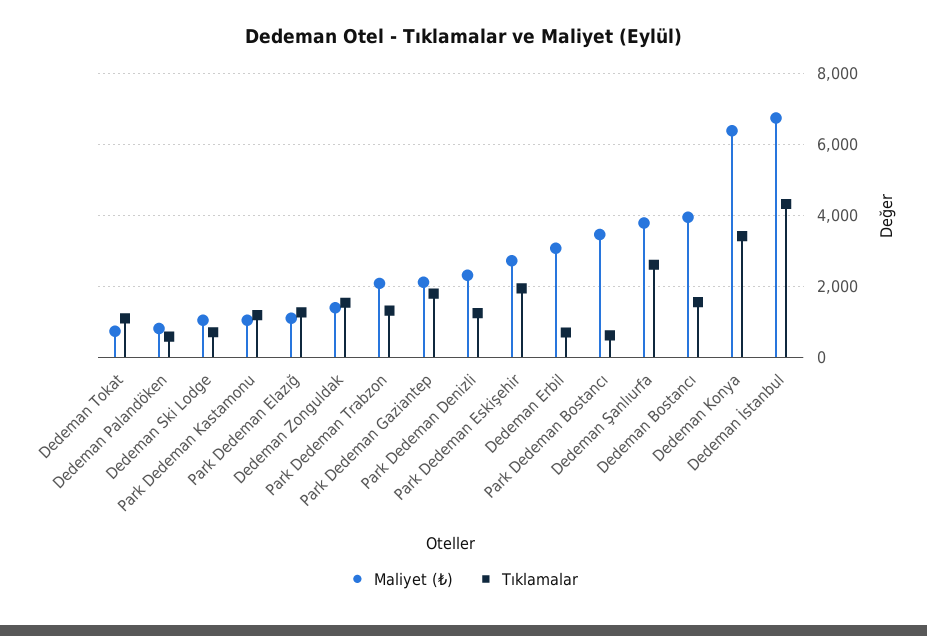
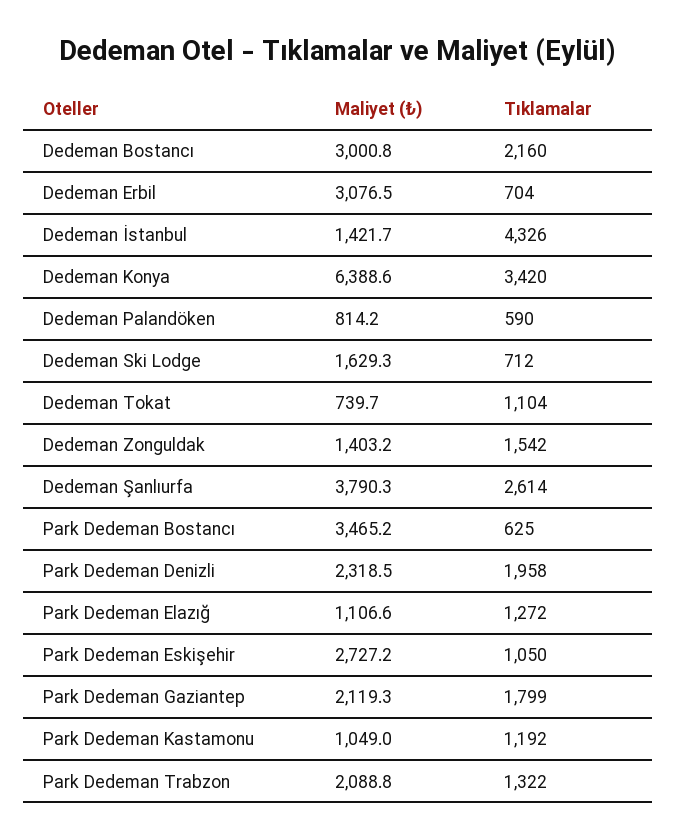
  {
    "Maliyet (₺)": {
      "Dedeman Tokat": 739.7,
      "Dedeman Palandöken": 814.2,
-     "Dedeman Ski Lodge": 1000,
+     "Dedeman Ski Lodge": 1629.3,
      "Park Dedeman Kastamonu": 1049,
      "Park Dedeman Elazığ": 1106.6,
      "Dedeman Zonguldak": 1403.2,
      "Park Dedeman Trabzon": 2088.8,
      "Park Dedeman Gaziantep": 2119.3,
      "Park Dedeman Denizli": 2318.5,
      "Park Dedeman Eskişehir": 2727.2,
      "Dedeman Erbil": 3076.5,
      "Park Dedeman Bostancı": 3465.2,
      "Dedeman Şanlıurfa": 3790.3,
-     "Dedeman Bostancı": 4000,
+     "Dedeman Bostancı": 3000.8,
      "Dedeman Konya": 6388.6,
-     "Dedeman İstanbul": 6800
+     "Dedeman İstanbul": 1421.7
    },
    "Tıklamalar": {
      "Dedeman Tokat": 1104,
      "Dedeman Palandöken": 590,
      "Dedeman Ski Lodge": 712,
      "Park Dedeman Kastamonu": 1192,
      "Park Dedeman Elazığ": 1272,
      "Dedeman Zonguldak": 1542,
      "Park Dedeman Trabzon": 1322,
      "Park Dedeman Gaziantep": 1799,
-     "Park Dedeman Denizli": 1200,
+     "Park Dedeman Denizli": 1958,
-     "Park Dedeman Eskişehir": 2000,
+     "Park Dedeman Eskişehir": 1050,
      "Dedeman Erbil": 704,
      "Park Dedeman Bostancı": 625,
      "Dedeman Şanlıurfa": 2614,
-     "Dedeman Bostancı": 1600,
+     "Dedeman Bostancı": 2160,
      "Dedeman Konya": 3420,
      "Dedeman İstanbul": 4326
    }
  }

